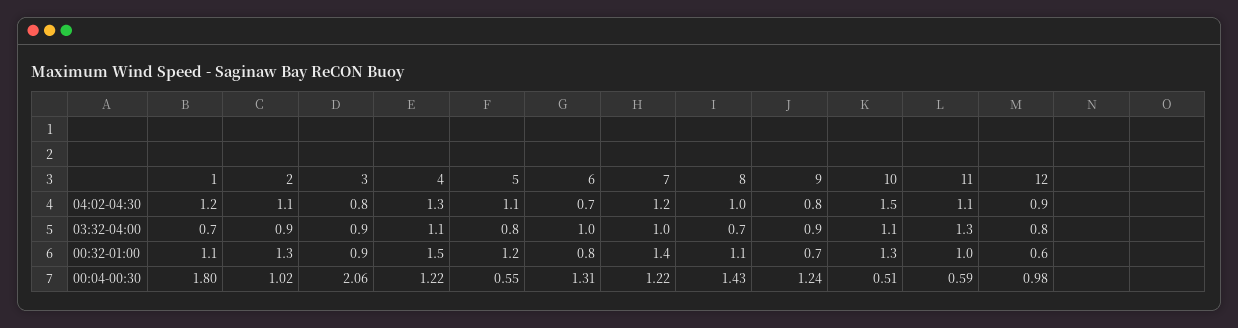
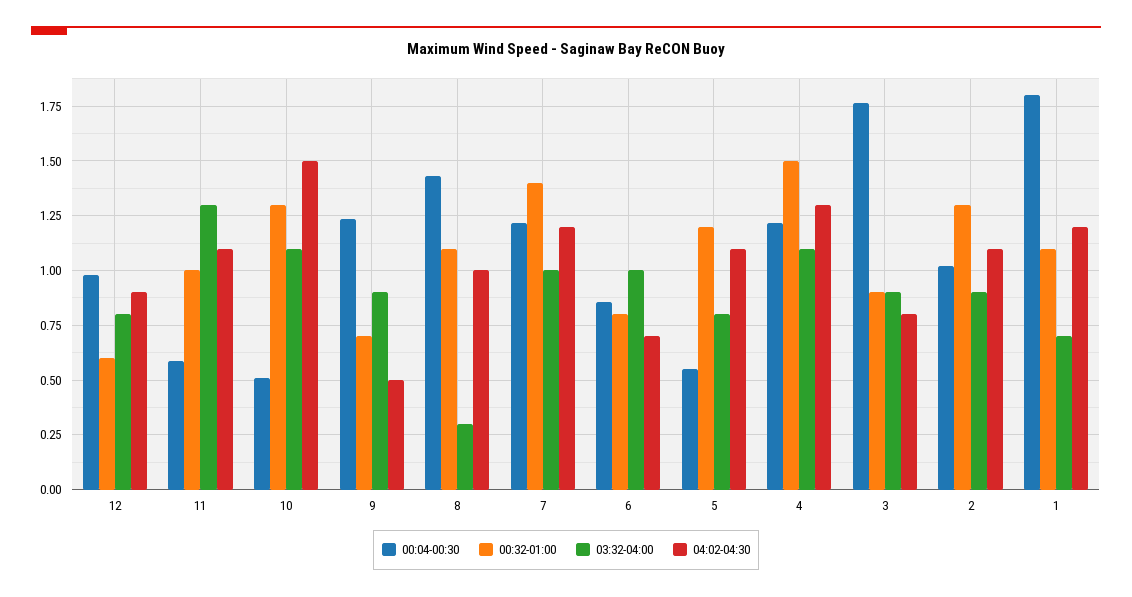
  {
    "04:02-04:30": {
      "1": 1.2,
      "2": 1.1,
      "3": 0.8,
      "4": 1.3,
      "5": 1.1,
      "6": 0.7,
      "7": 1.2,
      "8": 1,
-     "9": 0.8,
+     "9": 0.5,
      "10": 1.5,
      "11": 1.1,
      "12": 0.9
    },
    "03:32-04:00": {
      "1": 0.7,
      "2": 0.9,
      "3": 0.9,
      "4": 1.1,
      "5": 0.8,
      "6": 1,
      "7": 1,
-     "8": 0.7,
+     "8": 0.3,
      "9": 0.9,
      "10": 1.1,
      "11": 1.3,
      "12": 0.8
    },
    "00:32-01:00": {
      "1": 1.1,
      "2": 1.3,
      "3": 0.9,
      "4": 1.5,
      "5": 1.2,
      "6": 0.8,
      "7": 1.4,
      "8": 1.1,
      "9": 0.7,
      "10": 1.3,
      "11": 1,
      "12": 0.6
    },
    "00:04-00:30": {
      "1": 1.8,
      "2": 1.02,
-     "3": 2.06,
+     "3": 1.75,
      "4": 1.22,
      "5": 0.55,
-     "6": 1.31,
+     "6": 0.85,
      "7": 1.22,
      "8": 1.43,
      "9": 1.24,
      "10": 0.51,
      "11": 0.59,
      "12": 0.98
    }
  }

